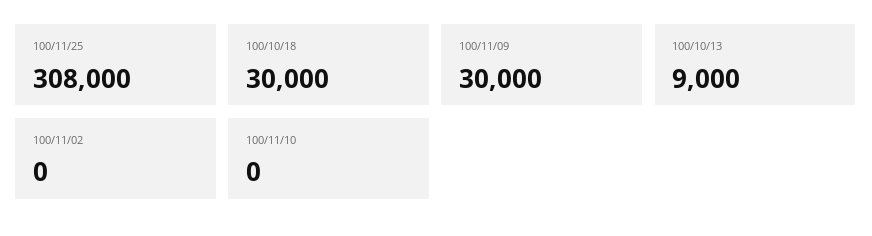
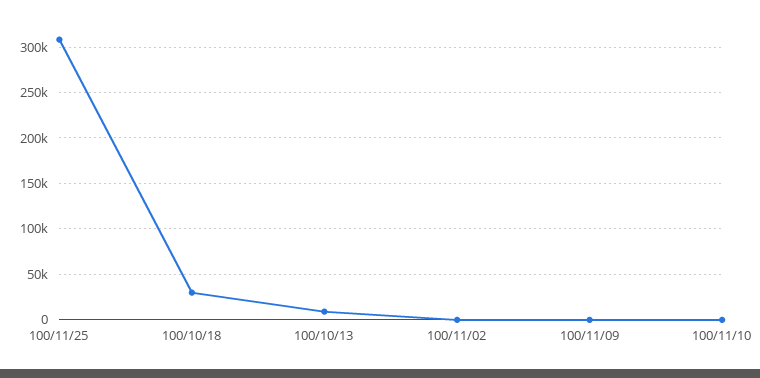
  {
    "100/11/25": 308000,
    "100/10/18": 30000,
-   "100/11/09": 30000,
+   "100/11/09": 0,
    "100/10/13": 9000,
    "100/11/02": 0,
    "100/11/10": 0
  }

